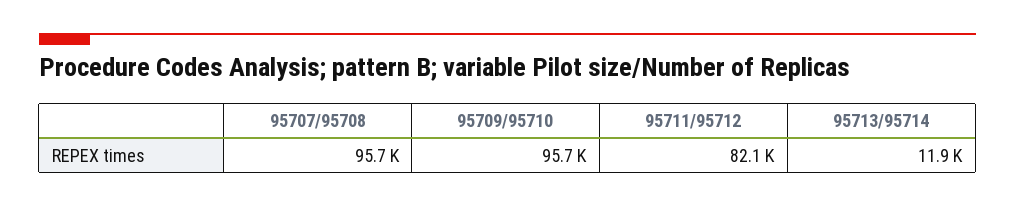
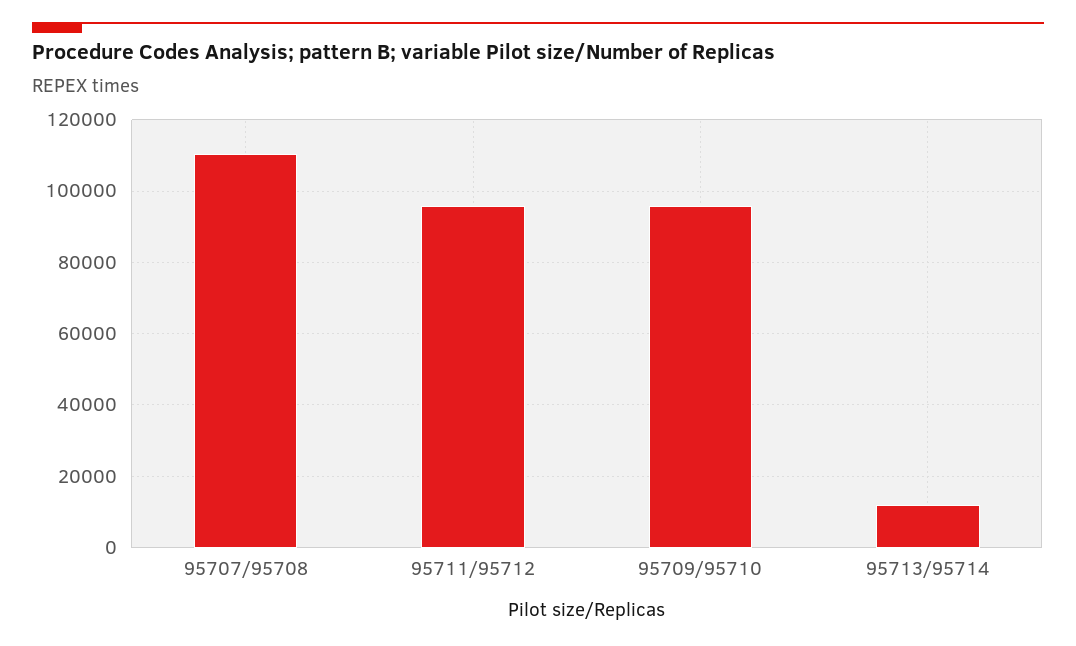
  {
-   "95707/95708": 95700,
+   "95707/95708": 110000,
    "95709/95710": 95700,
-   "95711/95712": 82100,
+   "95711/95712": 96000,
    "95713/95714": 11900
  }

